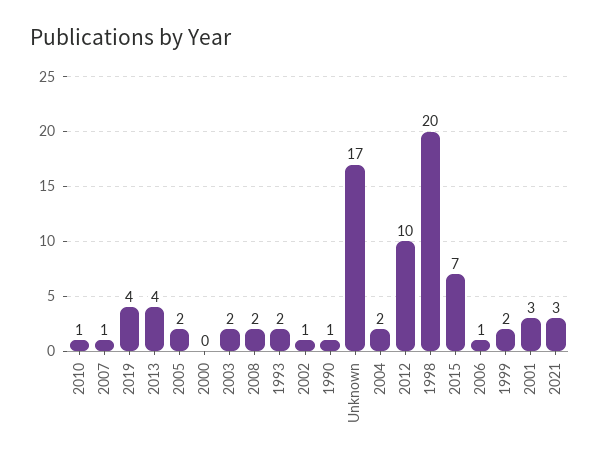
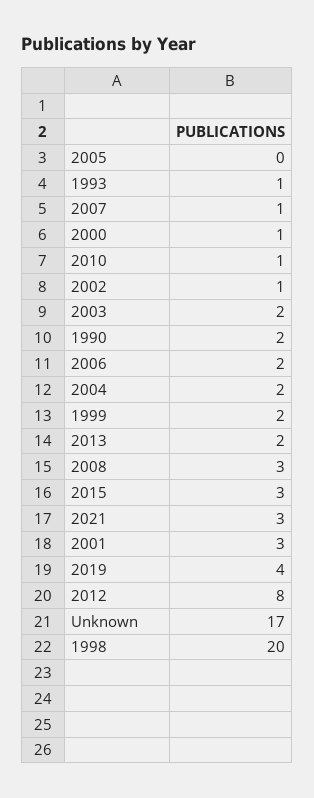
  {
    "2010": 1,
    "2007": 1,
    "2019": 4,
-   "2013": 4,
+   "2013": 2,
-   "2005": 2,
+   "2005": 0,
-   "2000": 0,
+   "2000": 1,
    "2003": 2,
-   "2008": 2,
+   "2008": 3,
-   "1993": 2,
+   "1993": 1,
    "2002": 1,
-   "1990": 1,
+   "1990": 2,
    "Unknown": 17,
    "2004": 2,
-   "2012": 10,
+   "2012": 8,
    "1998": 20,
-   "2015": 7,
+   "2015": 3,
-   "2006": 1,
+   "2006": 2,
    "1999": 2,
    "2001": 3,
    "2021": 3
  }

